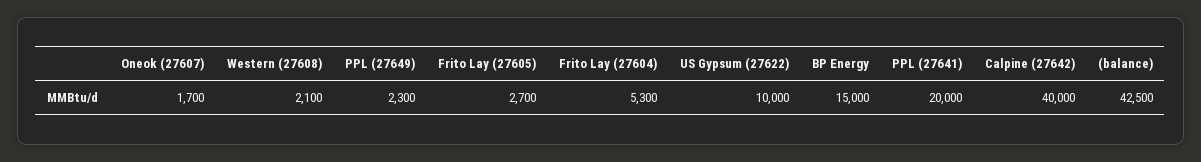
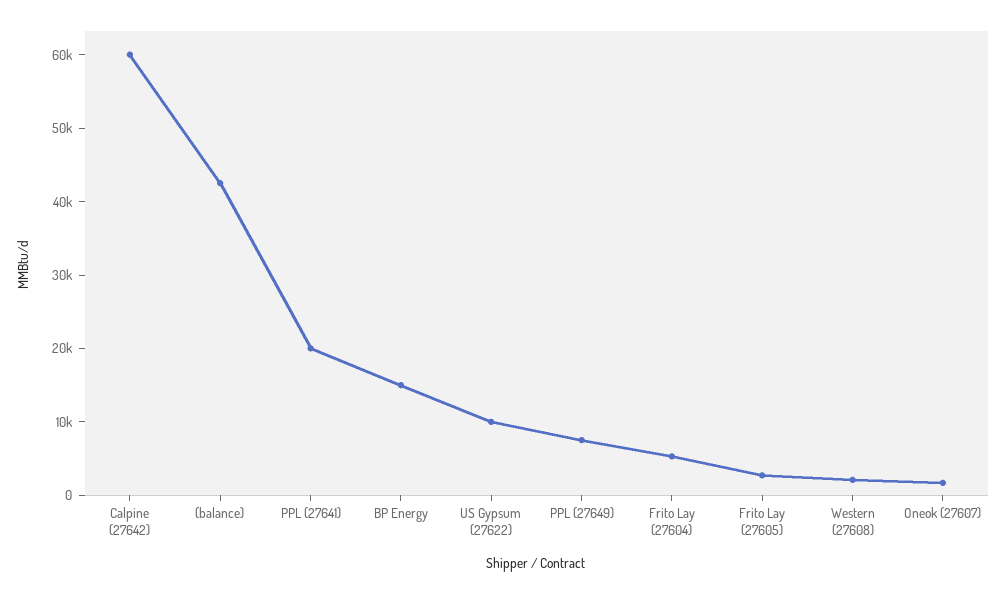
  {
    "Oneok (27607)": 1700,
    "Western (27608)": 2100,
-   "PPL (27649)": 2300,
+   "PPL (27649)": 8000,
    "Frito Lay (27605)": 2700,
    "Frito Lay (27604)": 5300,
    "US Gypsum (27622)": 10000,
    "BP Energy": 15000,
    "PPL (27641)": 20000,
-   "Calpine (27642)": 40000,
+   "Calpine (27642)": 60000,
    "(balance)": 42500
  }

